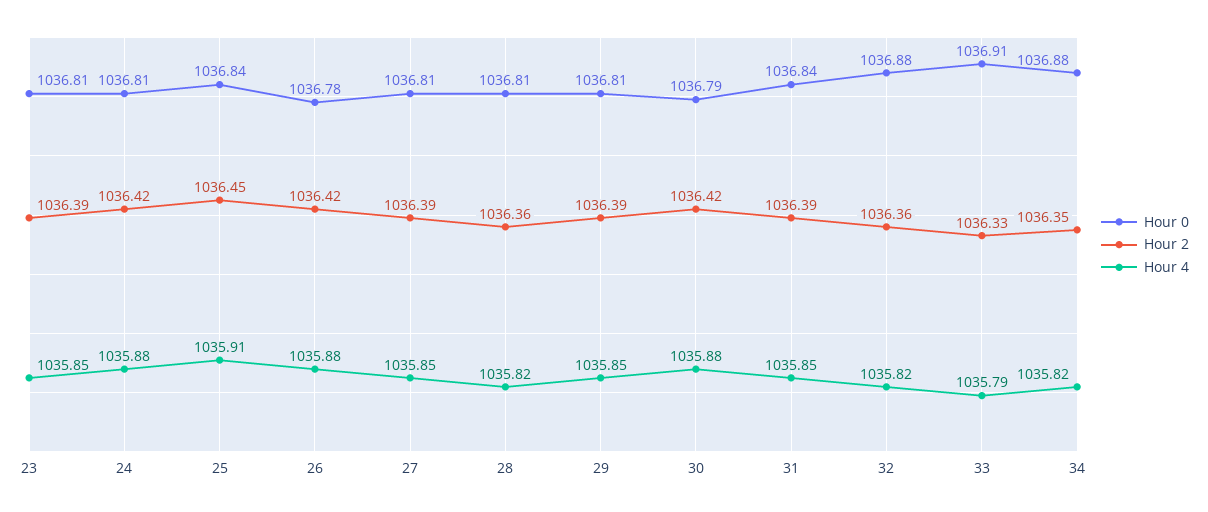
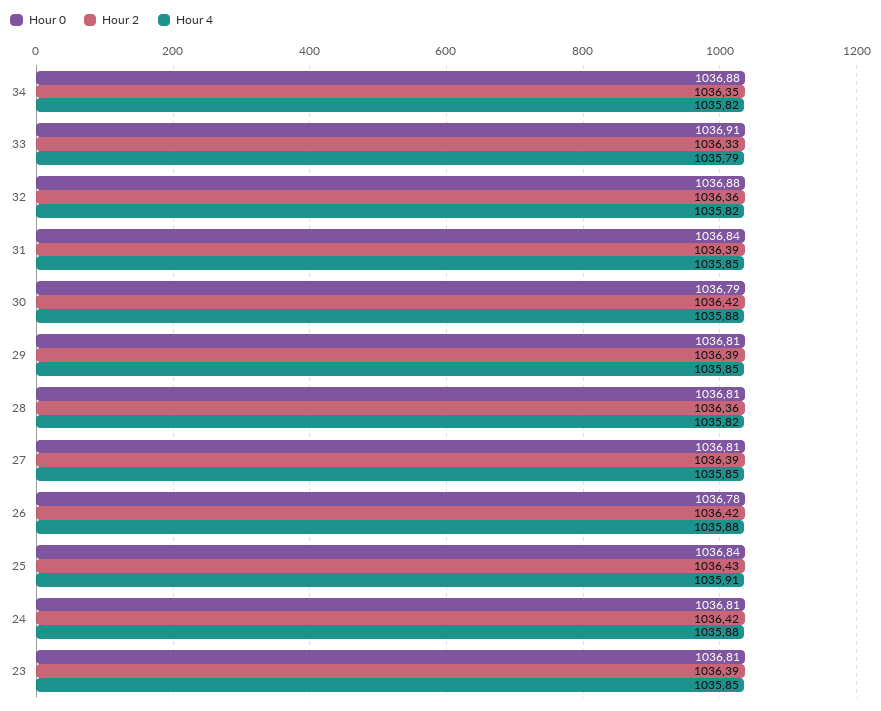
  {
    "Hour 0": {
      "23": 1036.81,
      "24": 1036.81,
      "25": 1036.84,
      "26": 1036.78,
      "27": 1036.81,
      "28": 1036.81,
      "29": 1036.81,
      "30": 1036.79,
      "31": 1036.84,
      "32": 1036.88,
      "33": 1036.91,
      "34": 1036.88
    },
    "Hour 2": {
      "23": 1036.39,
      "24": 1036.42,
-     "25": 1036.45,
+     "25": 1036.43,
      "26": 1036.42,
      "27": 1036.39,
      "28": 1036.36,
      "29": 1036.39,
      "30": 1036.42,
      "31": 1036.39,
      "32": 1036.36,
      "33": 1036.33,
      "34": 1036.35
    },
    "Hour 4": {
      "23": 1035.85,
      "24": 1035.88,
      "25": 1035.91,
      "26": 1035.88,
      "27": 1035.85,
      "28": 1035.82,
      "29": 1035.85,
      "30": 1035.88,
      "31": 1035.85,
      "32": 1035.82,
      "33": 1035.79,
      "34": 1035.82
    }
  }

